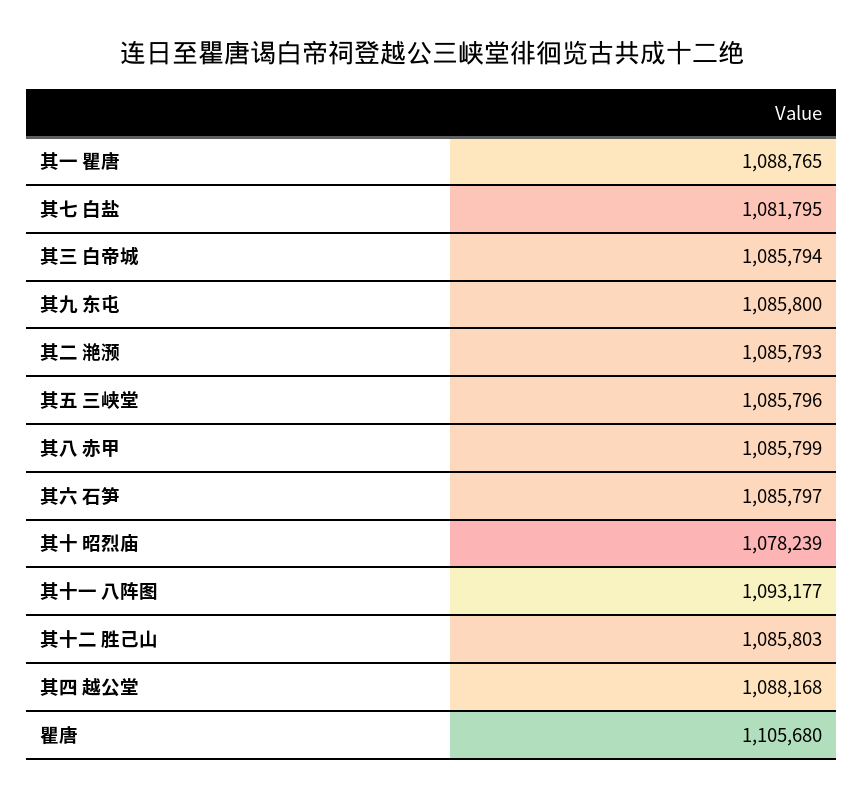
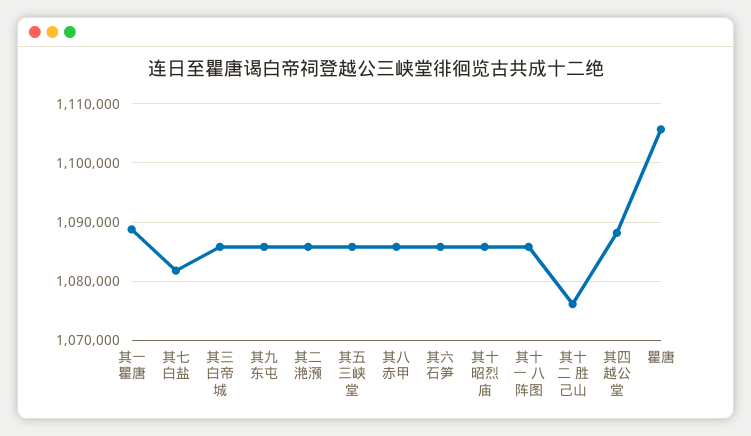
  {
    "其一 瞿唐": 1088765,
    "其七 白盐": 1081795,
    "其三 白帝城": 1085794,
    "其九 东屯": 1085800,
    "其二 滟滪": 1085793,
    "其五 三峡堂": 1085796,
    "其八 赤甲": 1085799,
    "其六 石笋": 1085797,
-   "其十 昭烈庙": 1078239,
+   "其十 昭烈庙": 1086000,
-   "其十一 八阵图": 1093177,
+   "其十一 八阵图": 1086000,
-   "其十二 胜己山": 1085803,
+   "其十二 胜己山": 1076000,
    "其四 越公堂": 1088168,
    "瞿唐": 1105680
  }

